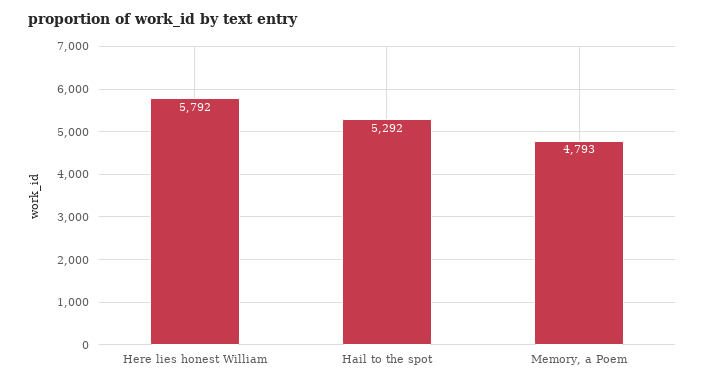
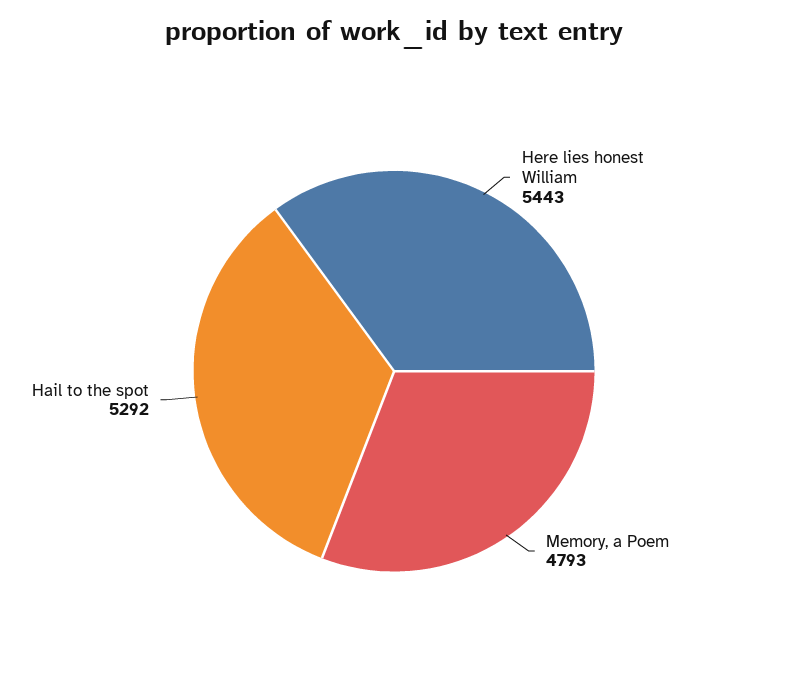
  {
-   "Here lies honest William": 5792,
+   "Here lies honest William": 5443,
    "Hail to the spot": 5292,
    "Memory, a Poem": 4793
  }

